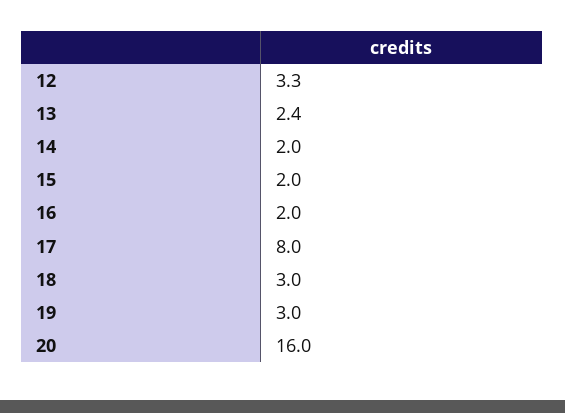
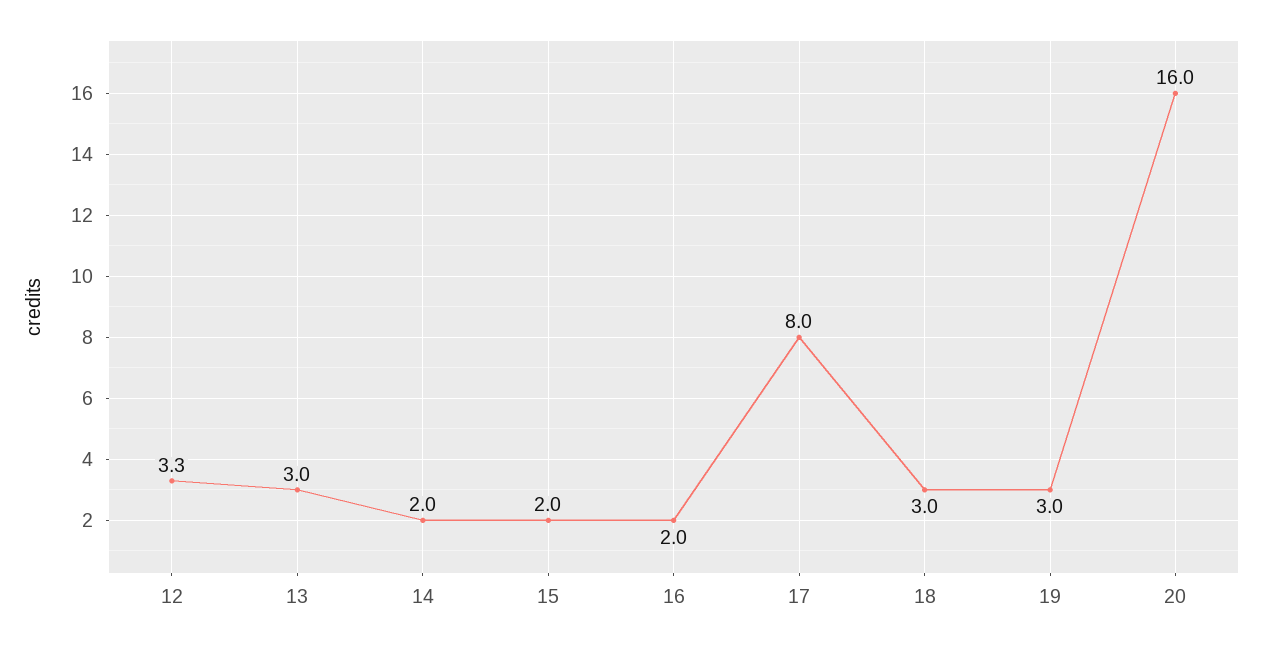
  {
    "12": 3.3,
-   "13": 2.4,
+   "13": 3,
    "14": 2,
    "15": 2,
    "16": 2,
    "17": 8,
    "18": 3,
    "19": 3,
    "20": 16
  }

